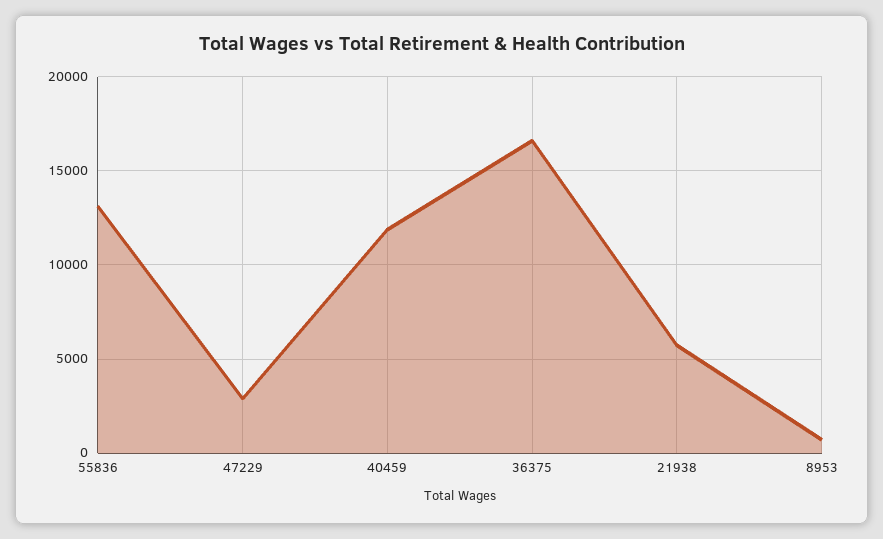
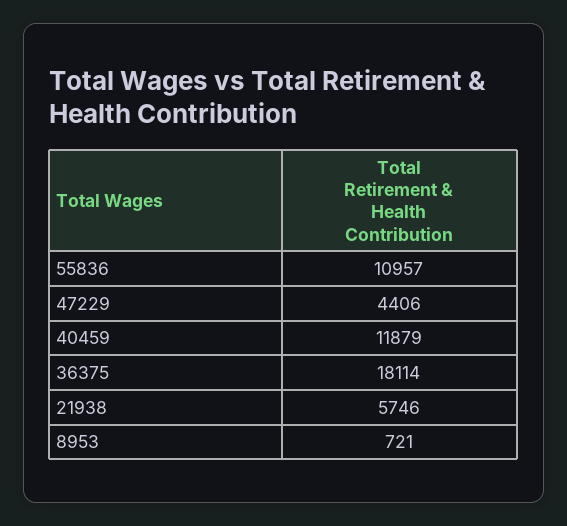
  {
-   "55836": 13000,
+   "55836": 10957,
-   "47229": 3000,
+   "47229": 4406,
    "40459": 11879,
-   "36375": 16500,
+   "36375": 18114,
    "21938": 5746,
    "8953": 721
  }

